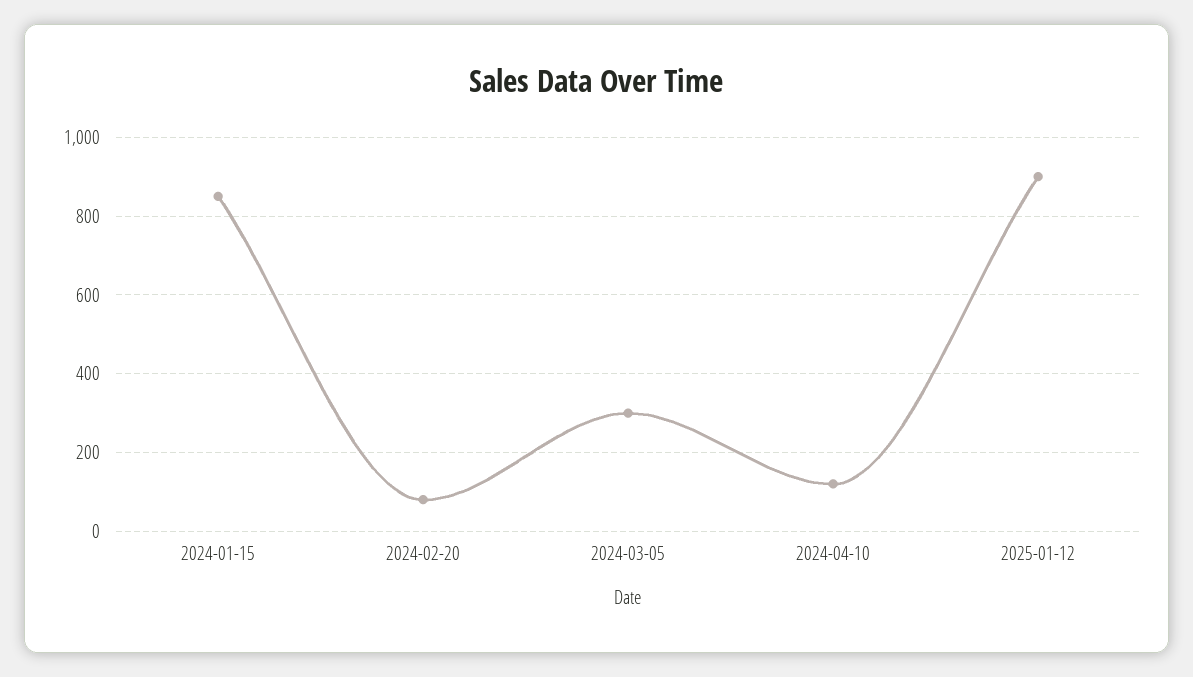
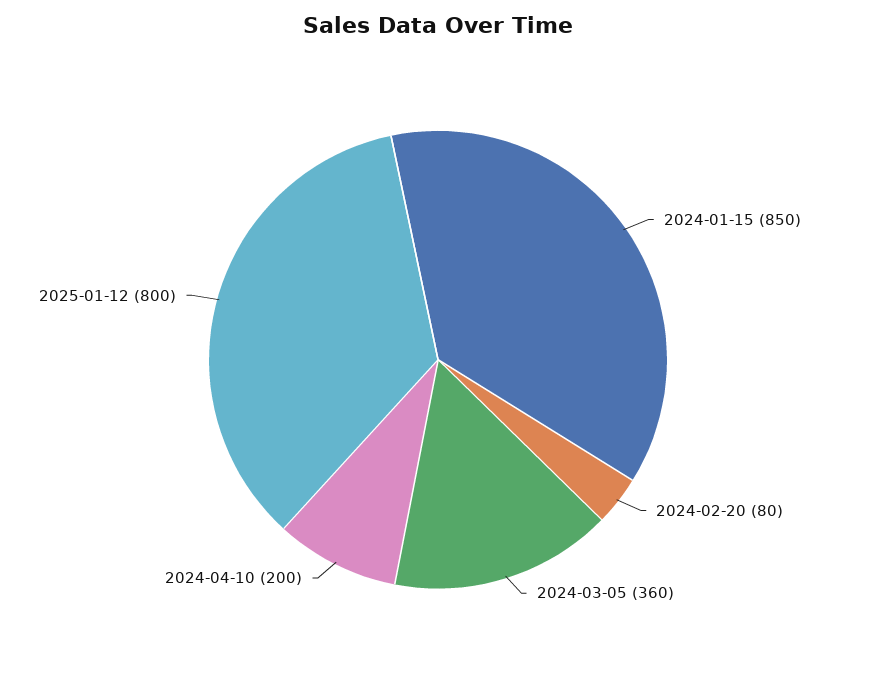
  {
    "2024-01-15": 850,
    "2024-02-20": 80,
-   "2024-03-05": 300,
+   "2024-03-05": 360,
-   "2024-04-10": 120,
+   "2024-04-10": 200,
-   "2025-01-12": 900
+   "2025-01-12": 800
  }

